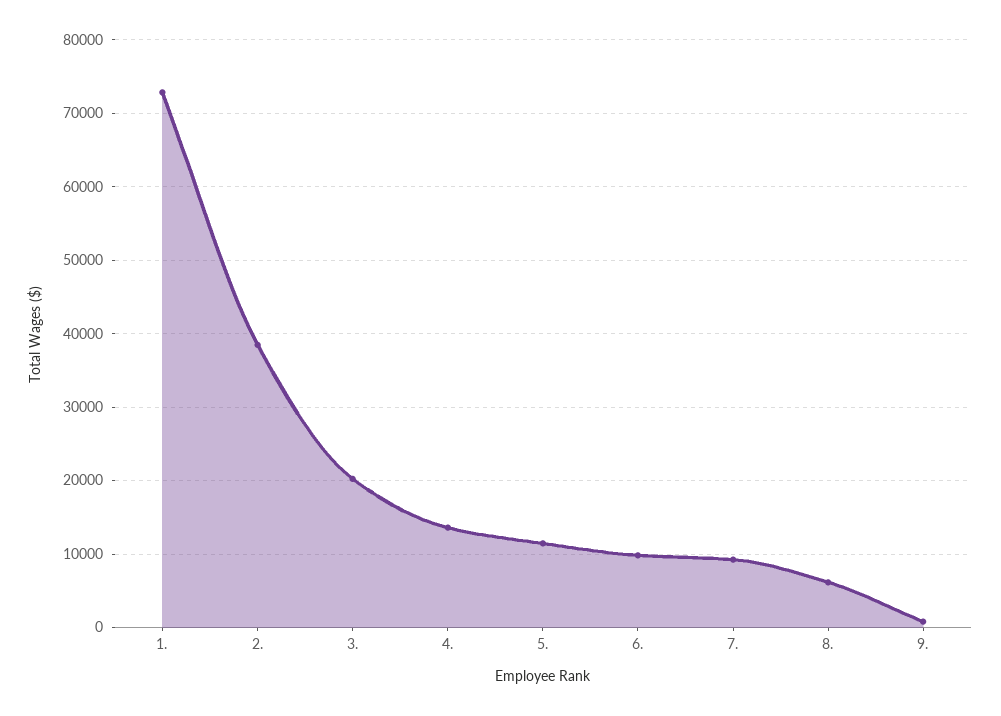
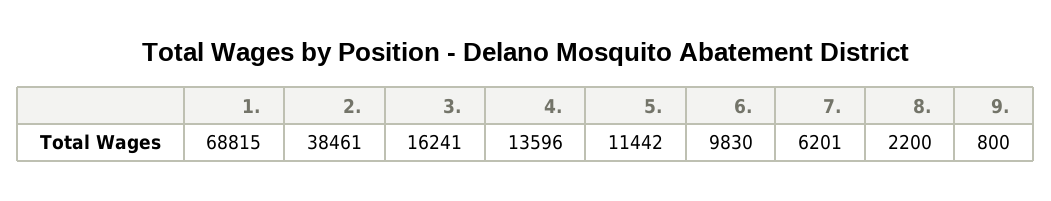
  {
-   "1.": 73000,
+   "1.": 68815,
    "2.": 38461,
-   "3.": 20000,
+   "3.": 16241,
    "4.": 13596,
    "5.": 11442,
    "6.": 9830,
-   "7.": 9000,
+   "7.": 6201,
-   "8.": 6000,
+   "8.": 2200,
    "9.": 800
  }

